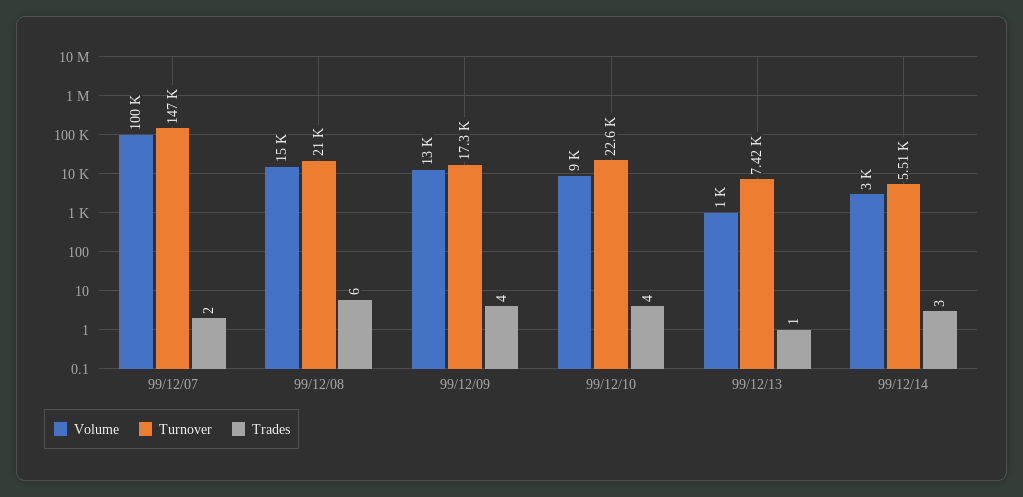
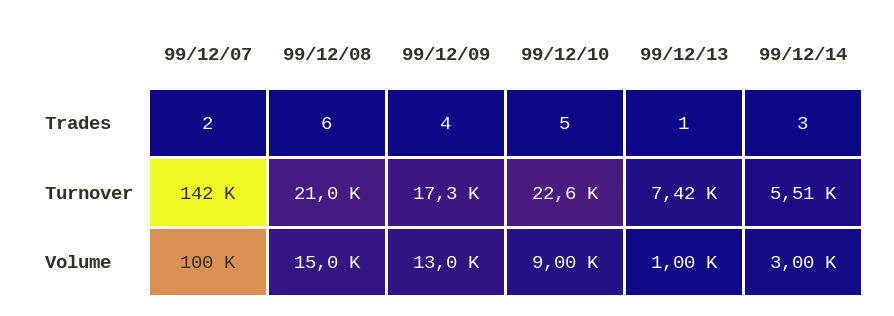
  {
    "Volume": {
      "99/12/07": 100000,
      "99/12/08": 15000,
      "99/12/09": 13000,
      "99/12/10": 9000,
      "99/12/13": 1000,
      "99/12/14": 3000
    },
    "Turnover": {
-     "99/12/07": 147000,
+     "99/12/07": 142000,
      "99/12/08": 21000,
      "99/12/09": 17300,
      "99/12/10": 22600,
      "99/12/13": 7420,
      "99/12/14": 5510
    },
    "Trades": {
      "99/12/07": 2,
      "99/12/08": 6,
      "99/12/09": 4,
-     "99/12/10": 4,
+     "99/12/10": 5,
      "99/12/13": 1,
      "99/12/14": 3
    }
  }

